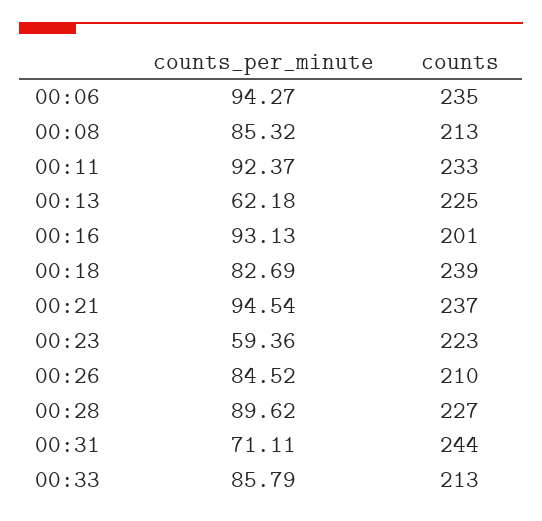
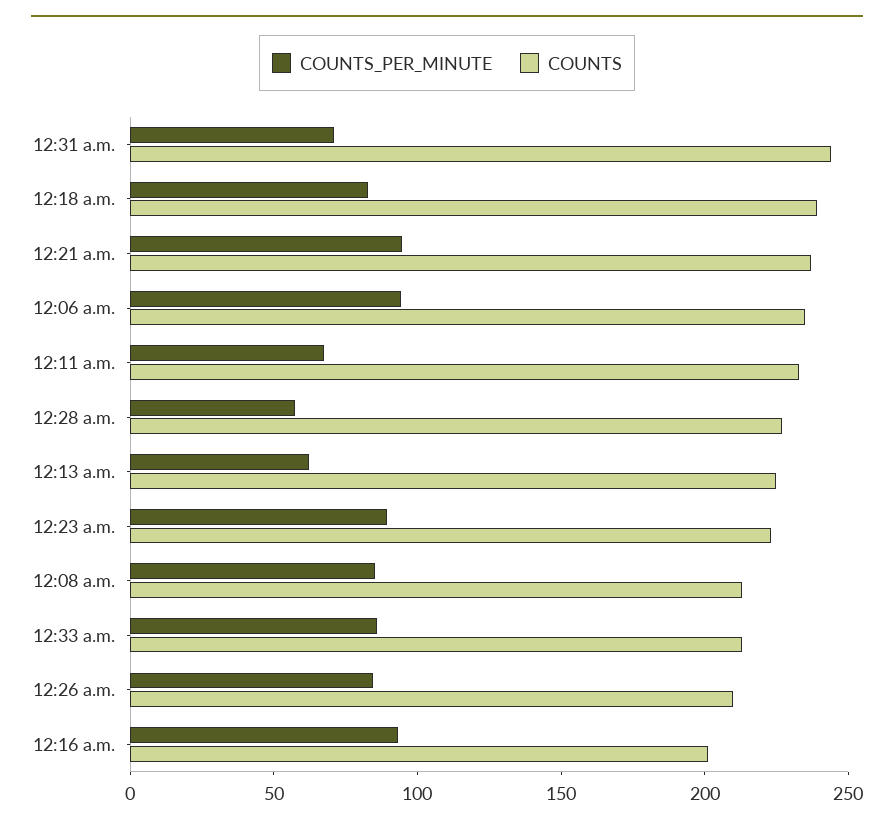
  {
    "counts_per_minute": {
      "00:06": 94.27,
      "00:08": 85.32,
-     "00:11": 92.37,
+     "00:11": 70,
      "00:13": 62.18,
      "00:16": 93.13,
      "00:18": 82.69,
      "00:21": 94.54,
-     "00:23": 59.36,
+     "00:23": 90,
      "00:26": 84.52,
-     "00:28": 89.62,
+     "00:28": 60,
      "00:31": 71.11,
      "00:33": 85.79
    },
    "counts": {
      "00:06": 235,
      "00:08": 213,
      "00:11": 233,
      "00:13": 225,
      "00:16": 201,
      "00:18": 239,
      "00:21": 237,
      "00:23": 223,
      "00:26": 210,
      "00:28": 227,
      "00:31": 244,
      "00:33": 213
    }
  }

